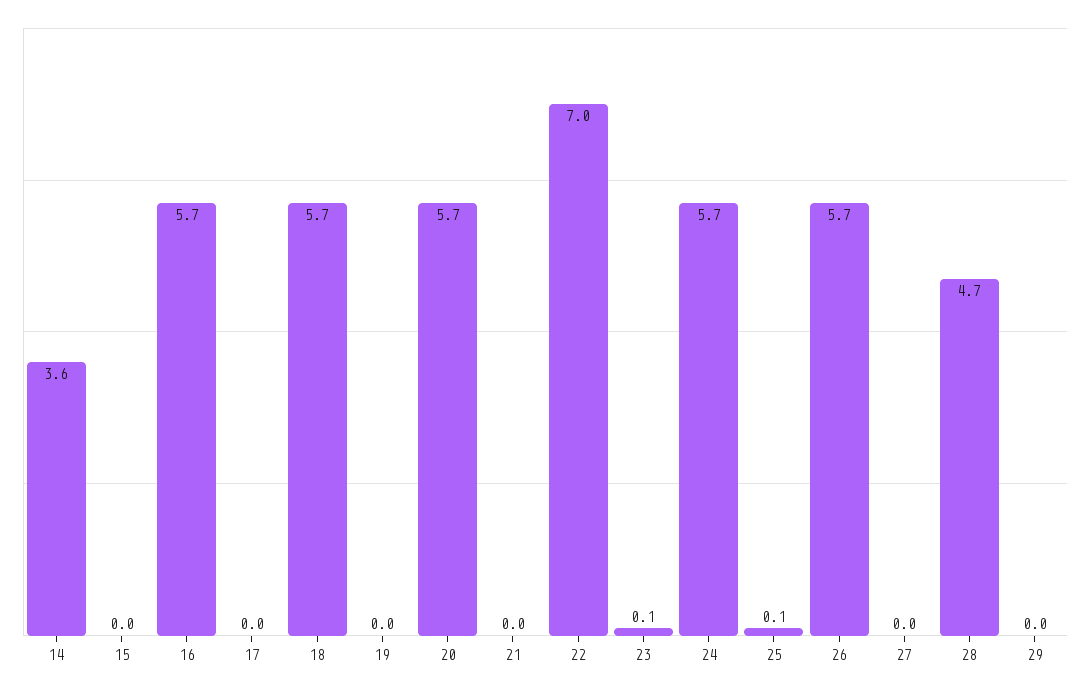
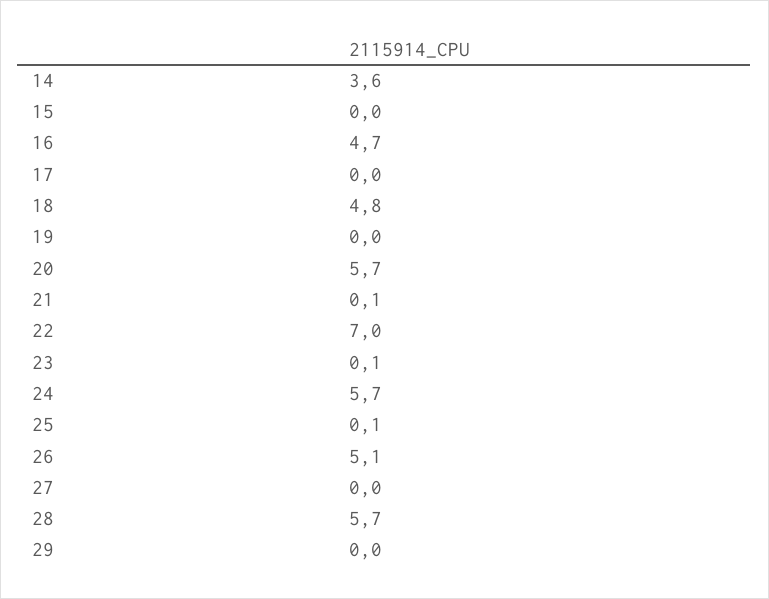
  {
    "14": 3.6,
    "15": 0,
-   "16": 5.7,
+   "16": 4.7,
    "17": 0,
-   "18": 5.7,
+   "18": 4.8,
    "19": 0,
    "20": 5.7,
-   "21": 0,
+   "21": 0.1,
    "22": 7,
    "23": 0.1,
    "24": 5.7,
    "25": 0.1,
-   "26": 5.7,
+   "26": 5.1,
    "27": 0,
-   "28": 4.7,
+   "28": 5.7,
    "29": 0
  }

